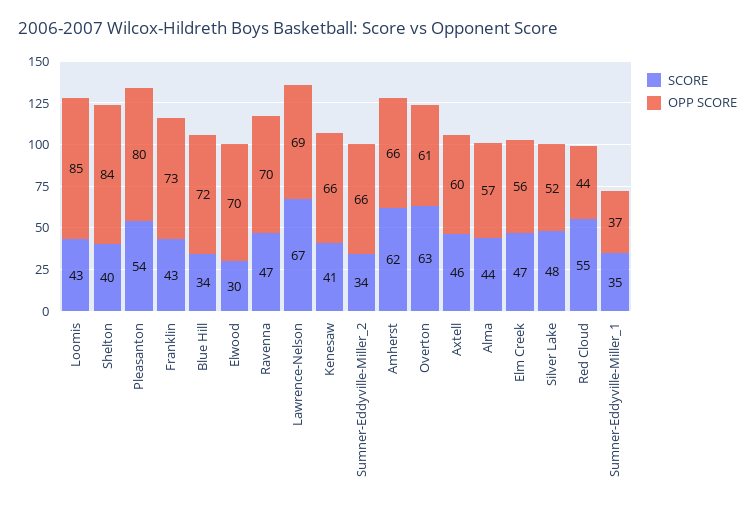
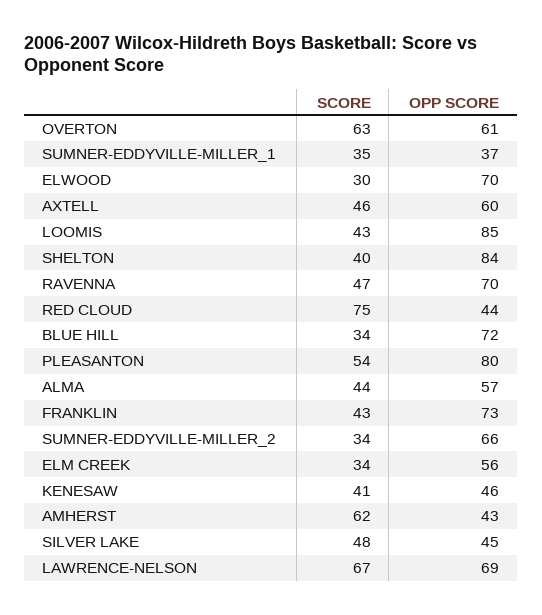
  {
    "SCORE": {
      "Loomis": 43,
      "Shelton": 40,
      "Pleasanton": 54,
      "Franklin": 43,
      "Blue Hill": 34,
      "Elwood": 30,
      "Ravenna": 47,
      "Lawrence-Nelson": 67,
      "Kenesaw": 41,
      "Sumner-Eddyville-Miller_2": 34,
      "Amherst": 62,
      "Overton": 63,
      "Axtell": 46,
      "Alma": 44,
-     "Elm Creek": 47,
+     "Elm Creek": 34,
      "Silver Lake": 48,
-     "Red Cloud": 55,
+     "Red Cloud": 75,
      "Sumner-Eddyville-Miller_1": 35
    },
    "OPP SCORE": {
      "Loomis": 85,
      "Shelton": 84,
      "Pleasanton": 80,
      "Franklin": 73,
      "Blue Hill": 72,
      "Elwood": 70,
      "Ravenna": 70,
      "Lawrence-Nelson": 69,
-     "Kenesaw": 66,
+     "Kenesaw": 46,
      "Sumner-Eddyville-Miller_2": 66,
-     "Amherst": 66,
+     "Amherst": 43,
      "Overton": 61,
      "Axtell": 60,
      "Alma": 57,
      "Elm Creek": 56,
-     "Silver Lake": 52,
+     "Silver Lake": 45,
      "Red Cloud": 44,
      "Sumner-Eddyville-Miller_1": 37
    }
  }

